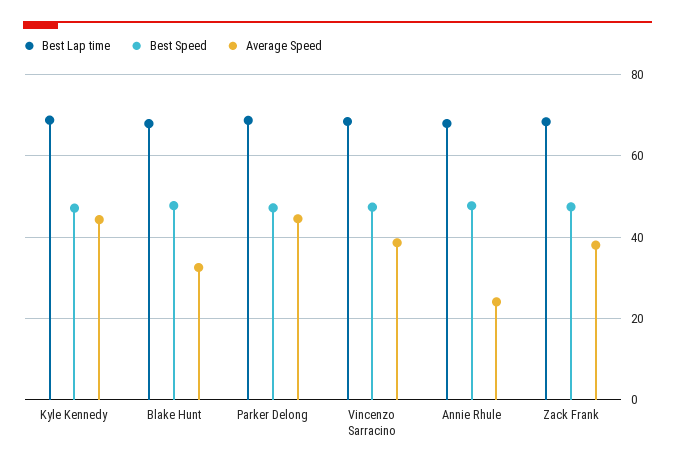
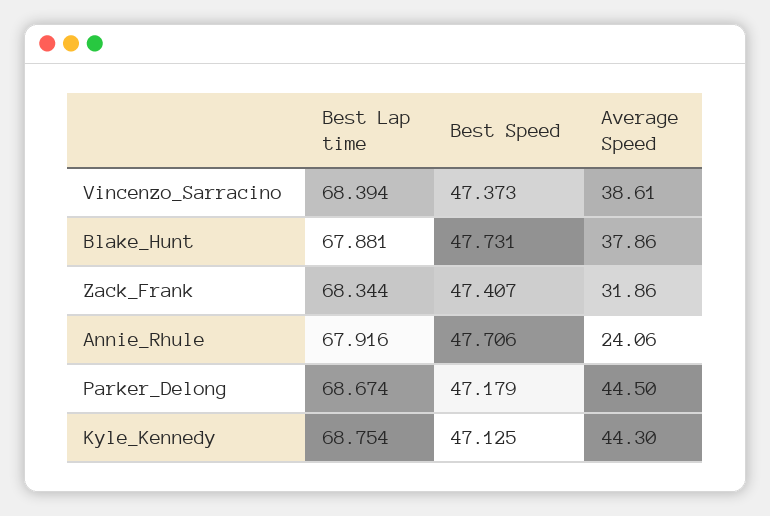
  {
    "Best Lap time": {
      "Kyle Kennedy": 68.754,
      "Blake Hunt": 67.881,
      "Parker Delong": 68.674,
      "Vincenzo Sarracino": 68.394,
      "Annie Rhule": 67.916,
      "Zack Frank": 68.344
    },
    "Best Speed": {
      "Kyle Kennedy": 47.125,
      "Blake Hunt": 47.731,
      "Parker Delong": 47.179,
      "Vincenzo Sarracino": 47.373,
      "Annie Rhule": 47.706,
      "Zack Frank": 47.407
    },
    "Average Speed": {
      "Kyle Kennedy": 44.3,
-     "Blake Hunt": 32,
+     "Blake Hunt": 37.86,
      "Parker Delong": 44.5,
      "Vincenzo Sarracino": 38.61,
      "Annie Rhule": 24.06,
-     "Zack Frank": 38
+     "Zack Frank": 31.86
    }
  }

